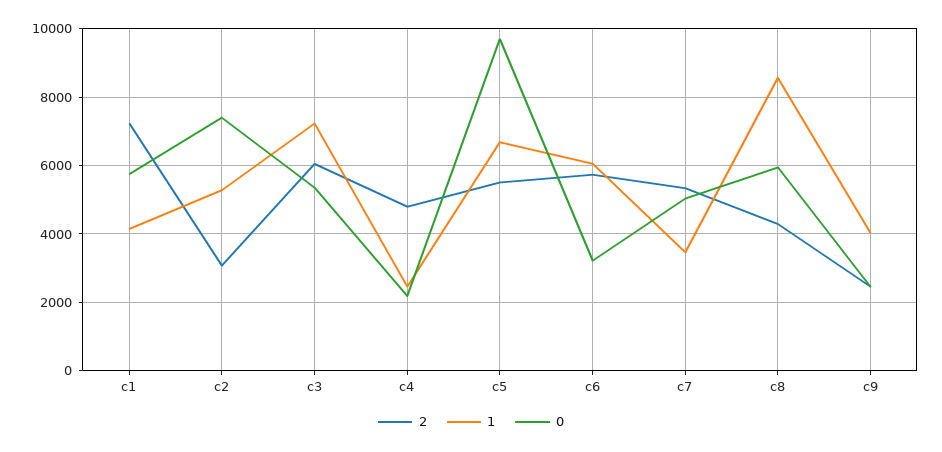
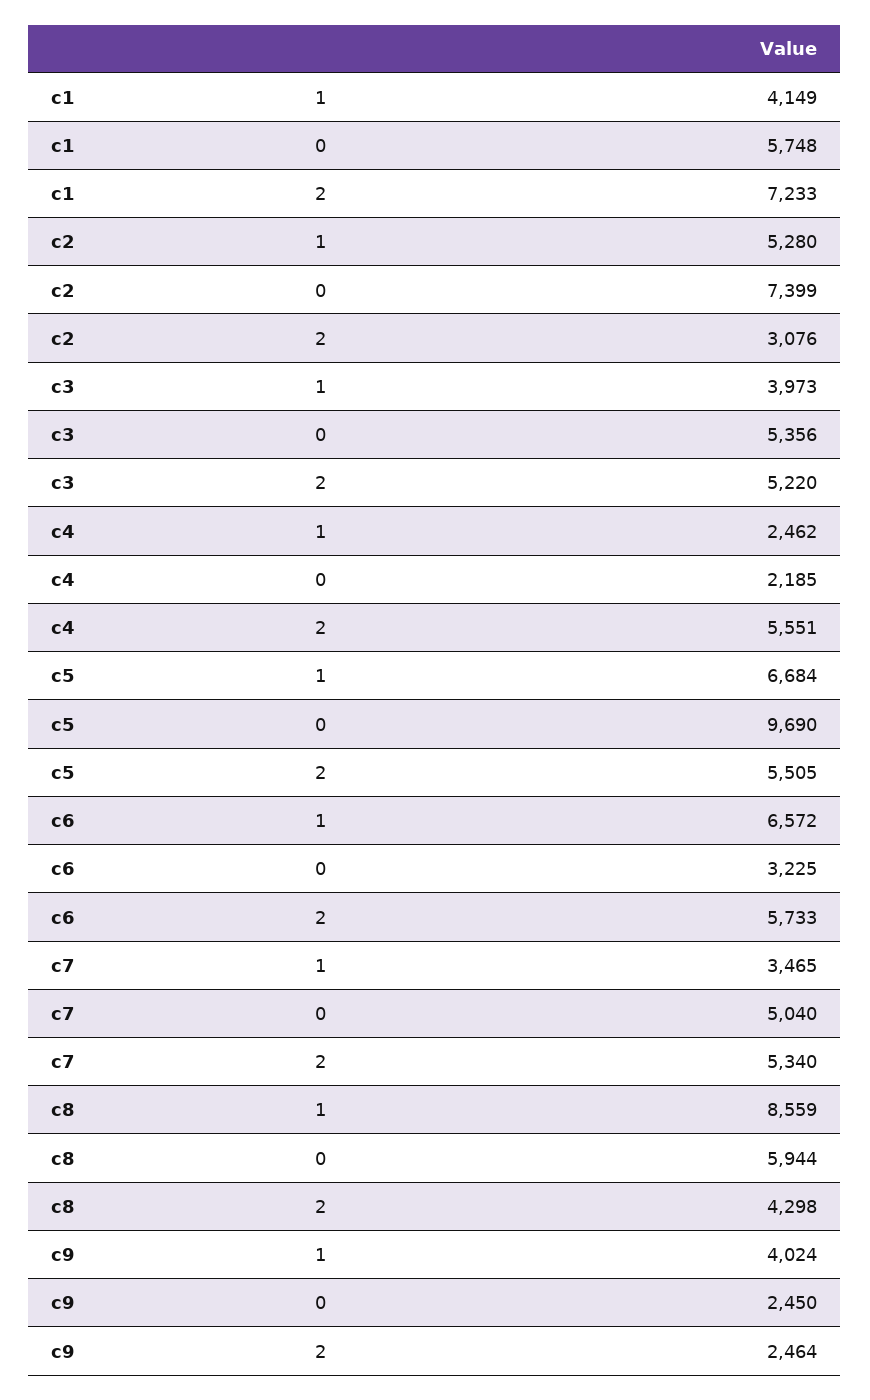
  {
    "2": {
      "c1": 7233,
      "c2": 3076,
-     "c3": 6000,
+     "c3": 5220,
-     "c4": 4800,
+     "c4": 5551,
      "c5": 5505,
      "c6": 5733,
      "c7": 5340,
      "c8": 4298,
      "c9": 2464
    },
    "1": {
      "c1": 4149,
      "c2": 5280,
-     "c3": 7200,
+     "c3": 3973,
      "c4": 2462,
      "c5": 6684,
-     "c6": 6000,
+     "c6": 6572,
      "c7": 3465,
      "c8": 8559,
      "c9": 4024
    },
    "0": {
      "c1": 5748,
      "c2": 7399,
      "c3": 5356,
      "c4": 2185,
      "c5": 9690,
      "c6": 3225,
      "c7": 5040,
      "c8": 5944,
      "c9": 2450
    }
  }

